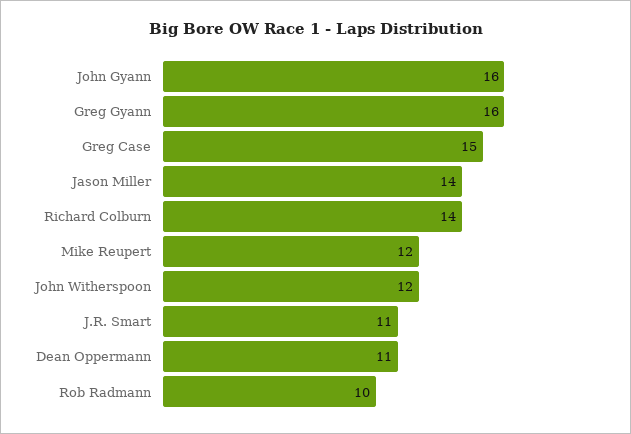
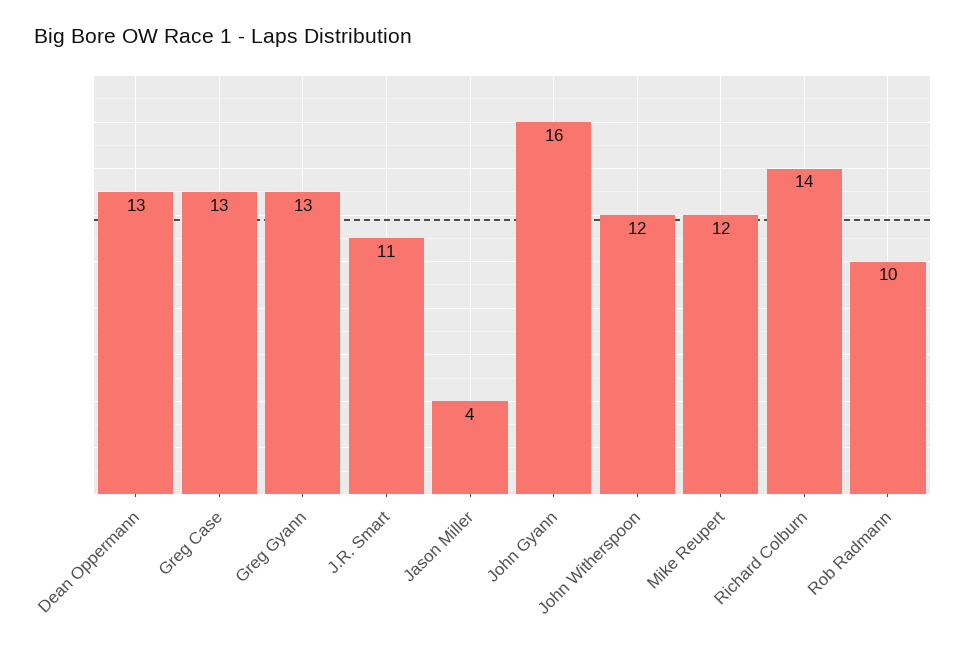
  {
    "John Gyann": 16,
-   "Greg Gyann": 16,
+   "Greg Gyann": 13,
-   "Greg Case": 15,
+   "Greg Case": 13,
-   "Jason Miller": 14,
+   "Jason Miller": 4,
    "Richard Colburn": 14,
    "Mike Reupert": 12,
    "John Witherspoon": 12,
    "J.R. Smart": 11,
-   "Dean Oppermann": 11,
+   "Dean Oppermann": 13,
    "Rob Radmann": 10
  }

